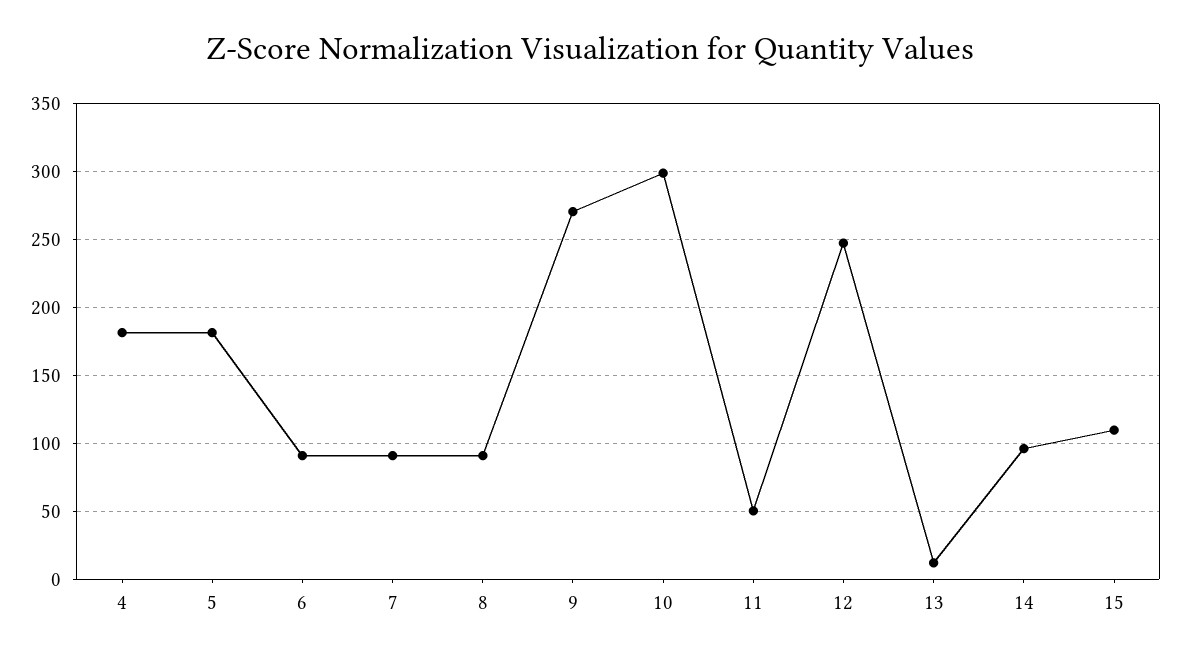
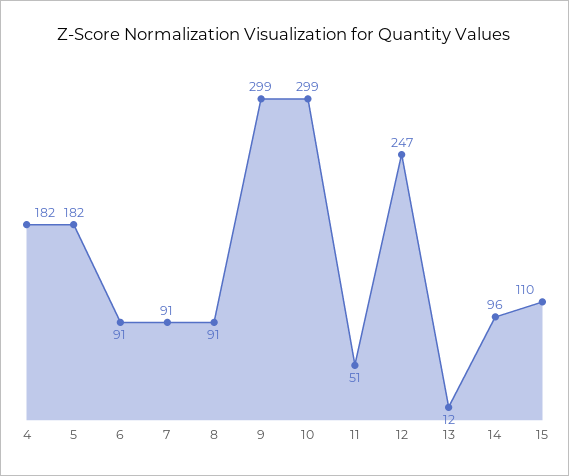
  {
    "4": 182,
    "5": 182,
    "6": 91,
    "7": 91,
    "8": 91,
-   "9": 270,
+   "9": 299,
    "10": 299,
    "11": 51,
    "12": 247,
    "13": 12,
    "14": 96,
    "15": 110
  }

